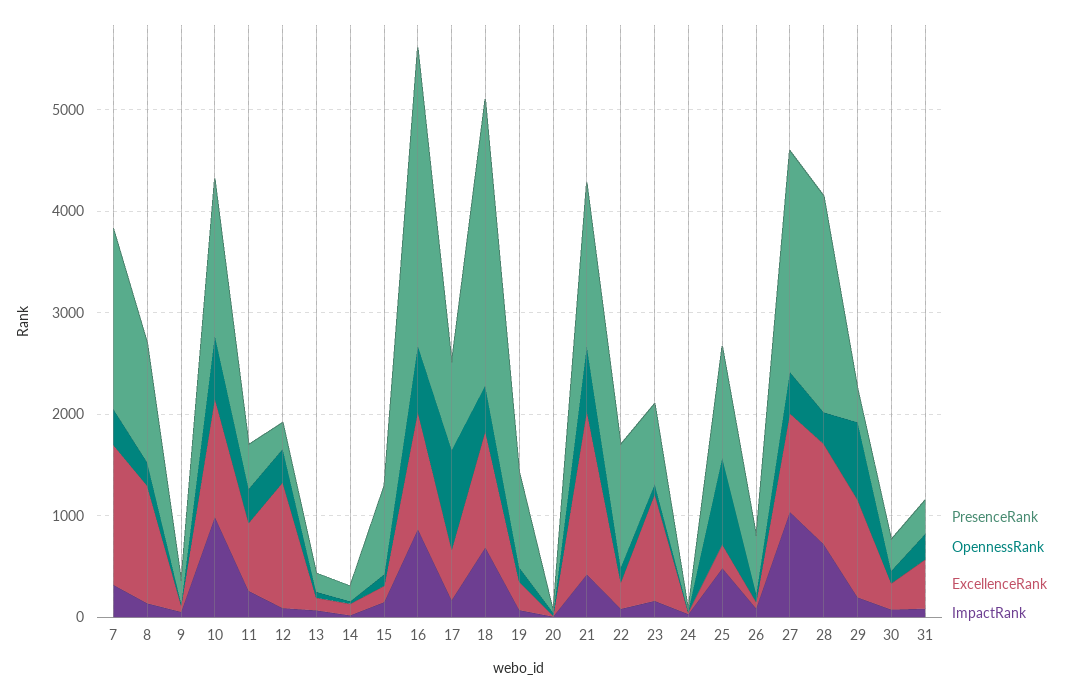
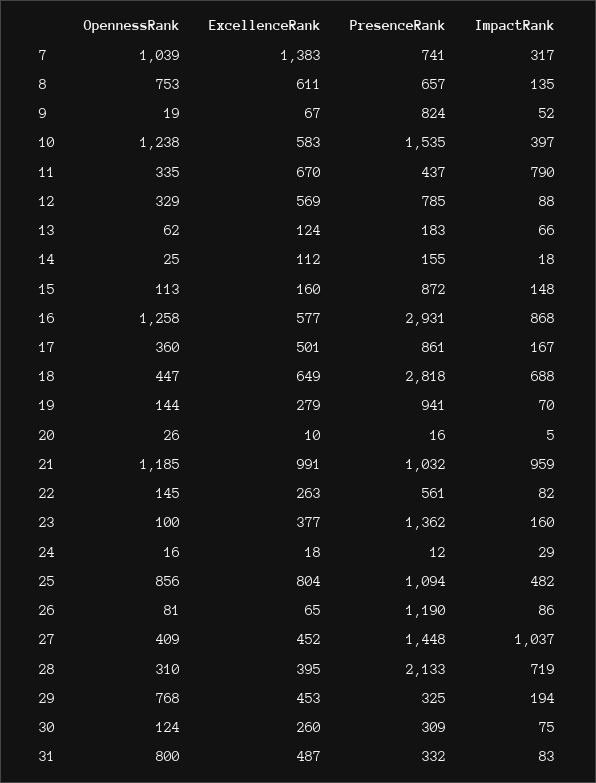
  {
    "PresenceRank": {
-     "7": 1800,
+     "7": 741,
-     "8": 1200,
+     "8": 657,
-     "9": 200,
+     "9": 824,
      "10": 1535,
      "11": 437,
-     "12": 200,
+     "12": 785,
      "13": 183,
      "14": 155,
      "15": 872,
      "16": 2931,
      "17": 861,
      "18": 2818,
      "19": 941,
      "20": 16,
-     "21": 1600,
+     "21": 1032,
-     "22": 1200,
+     "22": 561,
-     "23": 800,
+     "23": 1362,
      "24": 12,
      "25": 1094,
-     "26": 600,
+     "26": 1190,
-     "27": 2200,
+     "27": 1448,
      "28": 2133,
      "29": 325,
      "30": 309,
      "31": 332
    },
    "OpennessRank": {
-     "7": 400,
+     "7": 1039,
-     "8": 200,
+     "8": 753,
      "9": 19,
-     "10": 600,
+     "10": 1238,
      "11": 335,
      "12": 329,
      "13": 62,
      "14": 25,
      "15": 113,
-     "16": 600,
+     "16": 1258,
-     "17": 1000,
+     "17": 360,
      "18": 447,
      "19": 144,
      "20": 26,
-     "21": 600,
+     "21": 1185,
      "22": 145,
      "23": 100,
      "24": 16,
      "25": 856,
      "26": 81,
      "27": 409,
      "28": 310,
      "29": 768,
      "30": 124,
-     "31": 200
+     "31": 800
    },
    "ExcellenceRank": {
      "7": 1383,
-     "8": 1200,
+     "8": 611,
      "9": 67,
-     "10": 1200,
+     "10": 583,
      "11": 670,
-     "12": 1200,
+     "12": 569,
      "13": 124,
      "14": 112,
      "15": 160,
-     "16": 1200,
+     "16": 577,
      "17": 501,
-     "18": 1200,
+     "18": 649,
      "19": 279,
      "20": 10,
-     "21": 1600,
+     "21": 991,
      "22": 263,
-     "23": 1000,
+     "23": 377,
      "24": 18,
-     "25": 200,
+     "25": 804,
      "26": 65,
-     "27": 1000,
+     "27": 452,
-     "28": 1000,
+     "28": 395,
-     "29": 1000,
+     "29": 453,
      "30": 260,
      "31": 487
    },
    "ImpactRank": {
      "7": 317,
      "8": 135,
      "9": 52,
-     "10": 1000,
+     "10": 397,
-     "11": 200,
+     "11": 790,
      "12": 88,
      "13": 66,
      "14": 18,
      "15": 148,
      "16": 868,
      "17": 167,
      "18": 688,
      "19": 70,
      "20": 5,
-     "21": 400,
+     "21": 959,
      "22": 82,
      "23": 160,
      "24": 29,
      "25": 482,
      "26": 86,
      "27": 1037,
      "28": 719,
      "29": 194,
      "30": 75,
      "31": 83
    }
  }

